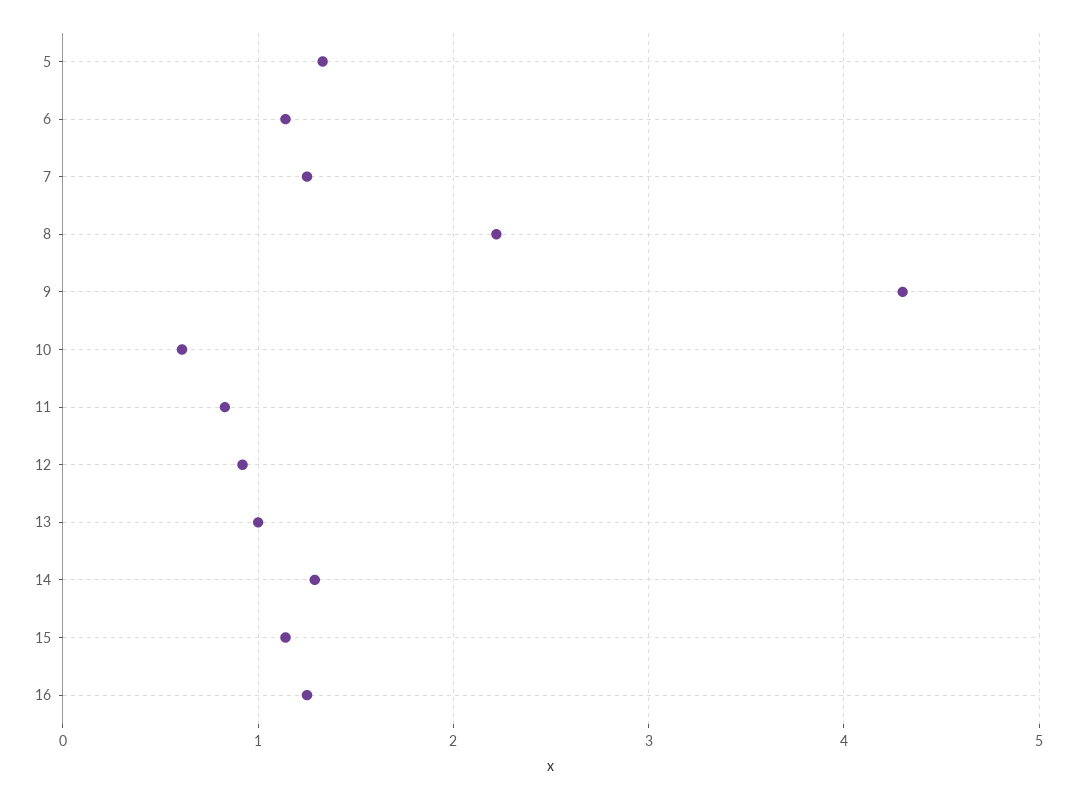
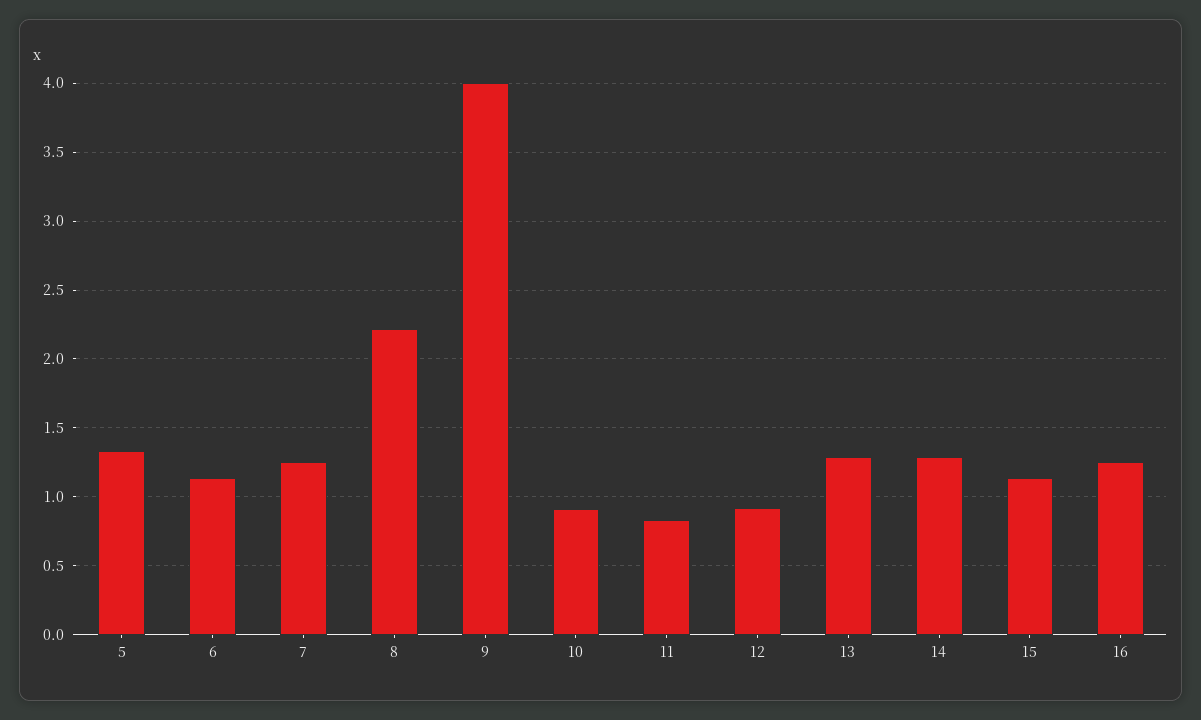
  {
    "5": 1.35,
    "6": 1.15,
    "7": 1.25,
    "8": 2.2,
-   "9": 4.3,
+   "9": 4,
-   "10": 0.6,
+   "10": 0.9,
    "11": 0.85,
    "12": 0.9,
-   "13": 1,
+   "13": 1.3,
    "14": 1.3,
    "15": 1.15,
    "16": 1.25
  }

